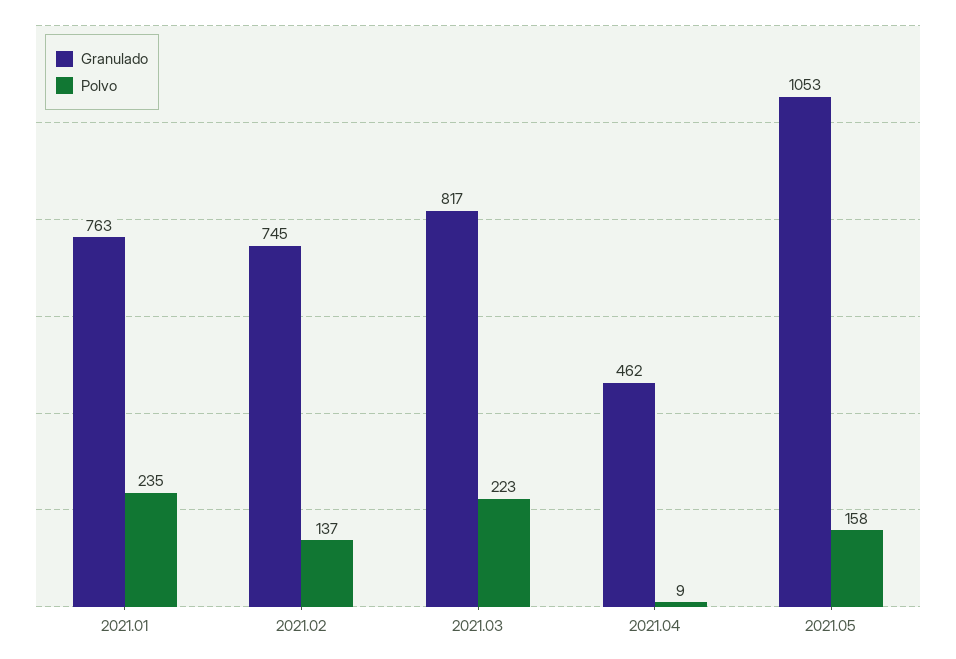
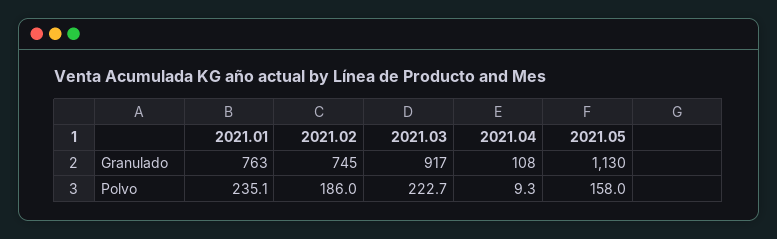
  {
    "Granulado": {
      "2021.01": 763,
      "2021.02": 745,
-     "2021.03": 817,
+     "2021.03": 917,
-     "2021.04": 462,
+     "2021.04": 108,
-     "2021.05": 1053
+     "2021.05": 1130
    },
    "Polvo": {
      "2021.01": 235.1,
-     "2021.02": 137,
+     "2021.02": 186,
      "2021.03": 222.7,
      "2021.04": 9.3,
      "2021.05": 158
    }
  }

